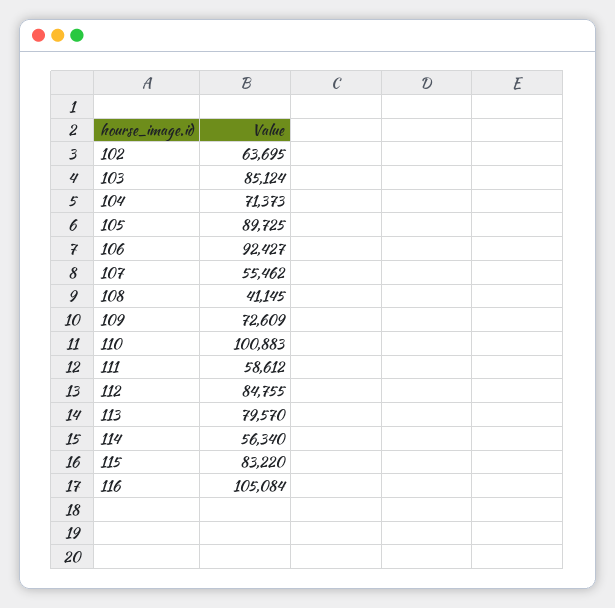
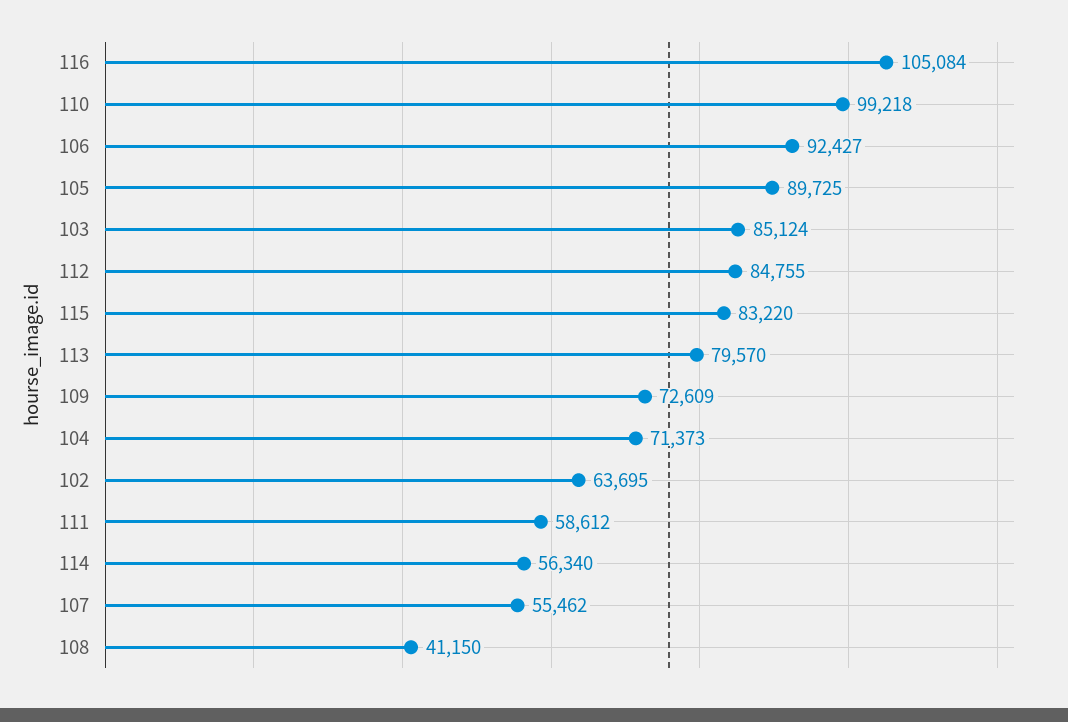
  {
    "102": 63695,
    "103": 85124,
    "104": 71373,
    "105": 89725,
    "106": 92427,
    "107": 55462,
-   "108": 41145,
+   "108": 41150,
    "109": 72609,
-   "110": 100883,
+   "110": 99218,
    "111": 58612,
    "112": 84755,
    "113": 79570,
    "114": 56340,
    "115": 83220,
    "116": 105084
  }

